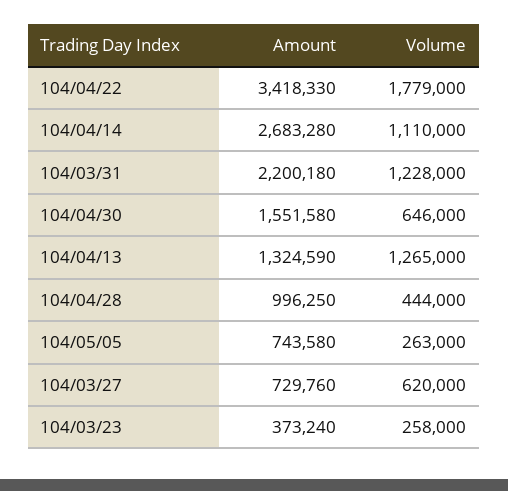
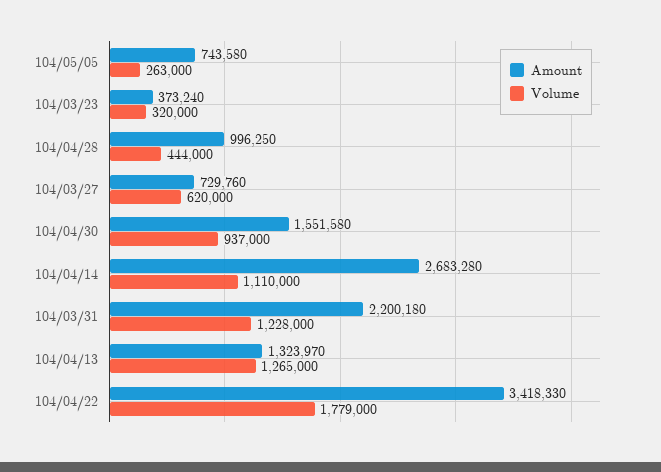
  {
    "Amount": {
      "104/04/22": 3418330,
      "104/04/14": 2683280,
      "104/03/31": 2200180,
      "104/04/30": 1551580,
-     "104/04/13": 1324590,
+     "104/04/13": 1323970,
      "104/04/28": 996250,
      "104/05/05": 743580,
      "104/03/27": 729760,
      "104/03/23": 373240
    },
    "Volume": {
      "104/04/22": 1779000,
      "104/04/14": 1110000,
      "104/03/31": 1228000,
-     "104/04/30": 646000,
+     "104/04/30": 937000,
      "104/04/13": 1265000,
      "104/04/28": 444000,
      "104/05/05": 263000,
      "104/03/27": 620000,
-     "104/03/23": 258000
+     "104/03/23": 320000
    }
  }

